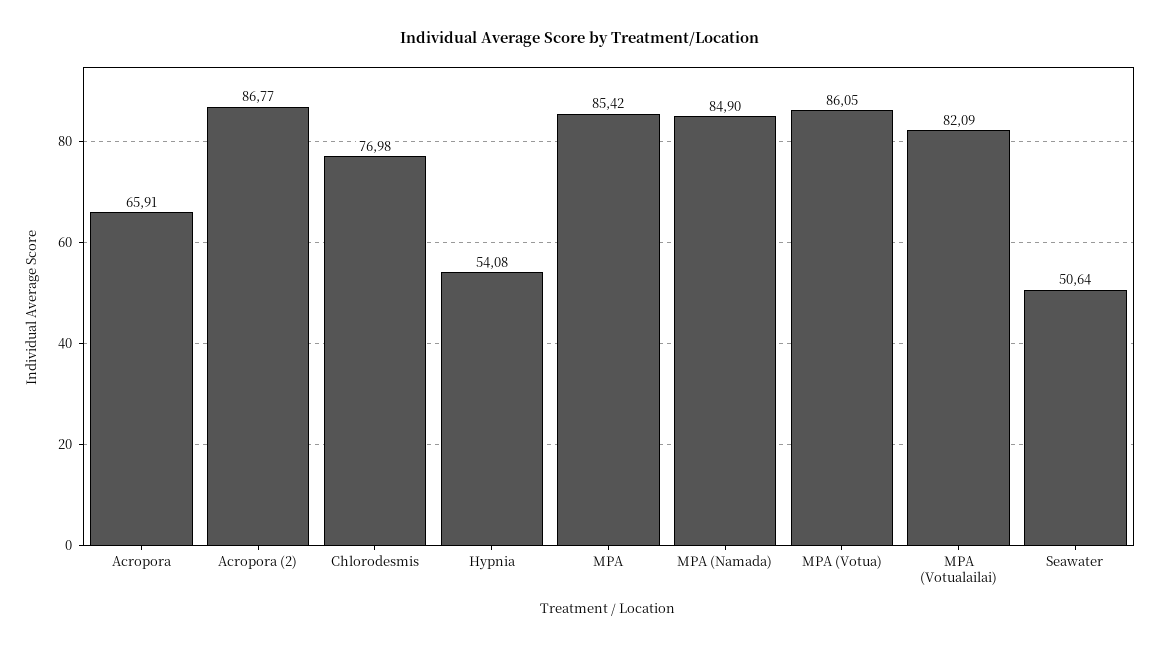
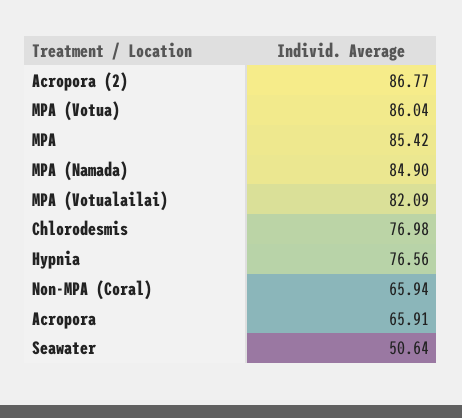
  {
    "Acropora": 65.91,
    "Acropora (2)": 86.77,
    "Chlorodesmis": 76.98,
-   "Hypnia": 54.08,
+   "Hypnia": 76.56,
    "MPA": 85.42,
    "MPA (Namada)": 84.9,
-   "MPA (Votua)": 86.05,
+   "MPA (Votua)": 86.04,
    "MPA (Votualailai)": 82.09,
-   "Seawater": 50.64
+   "Seawater": 50.64,
+   "Non-MPA (Coral)": 65.94
  }

